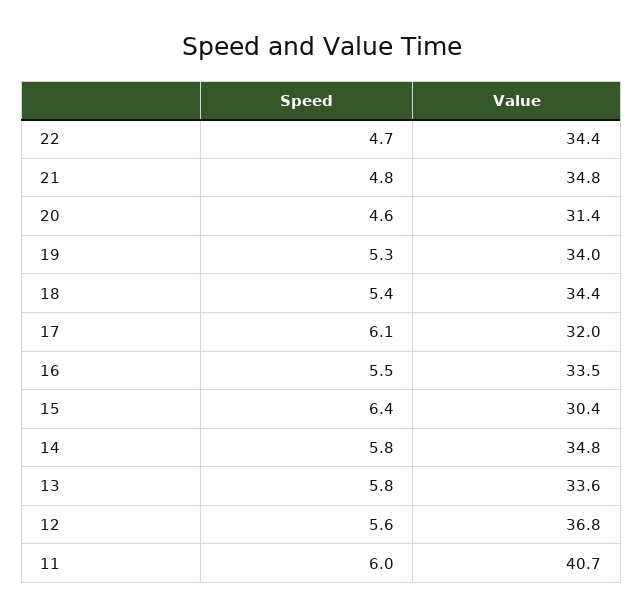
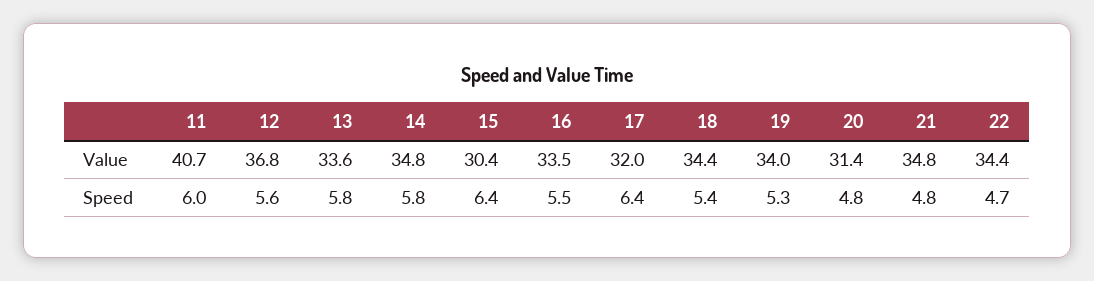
  {
    "Speed": {
      "22": 4.7,
      "21": 4.8,
-     "20": 4.6,
+     "20": 4.8,
      "19": 5.3,
      "18": 5.4,
-     "17": 6.1,
+     "17": 6.4,
      "16": 5.5,
      "15": 6.4,
      "14": 5.8,
      "13": 5.8,
      "12": 5.6,
      "11": 6
    },
    "Value": {
      "22": 34.4,
      "21": 34.8,
      "20": 31.4,
      "19": 34,
      "18": 34.4,
      "17": 32,
      "16": 33.5,
      "15": 30.4,
      "14": 34.8,
      "13": 33.6,
      "12": 36.8,
      "11": 40.7
    }
  }

